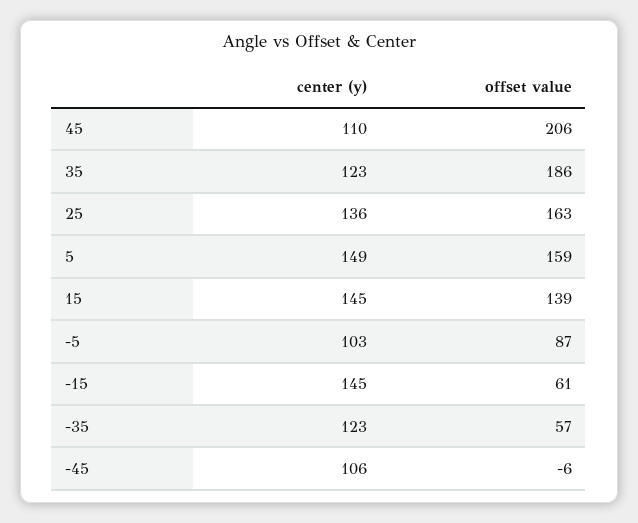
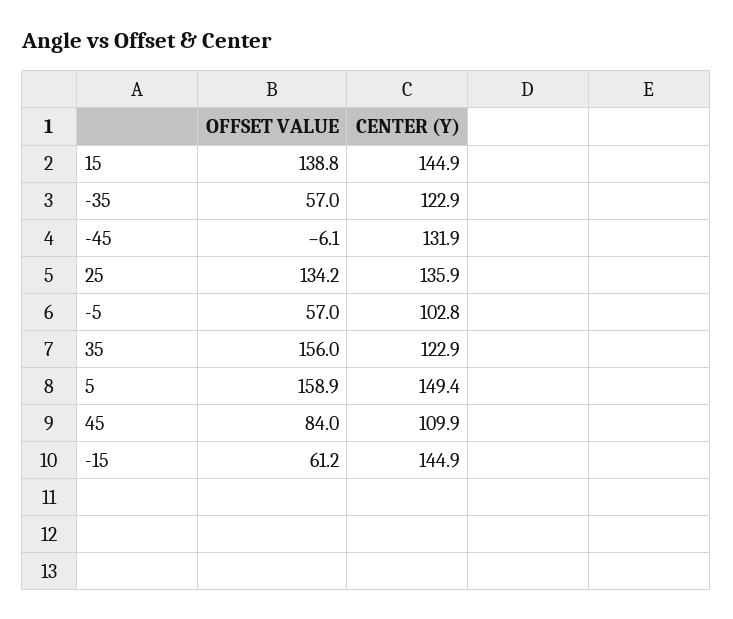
  {
    "center (y)": {
      "45": 109.9,
      "35": 122.9,
      "25": 135.9,
      "5": 149.4,
      "15": 144.9,
      "-5": 102.8,
      "-15": 144.9,
      "-35": 122.9,
-     "-45": 106
+     "-45": 131.9
    },
    "offset value": {
-     "45": 206,
+     "45": 84,
-     "35": 186,
+     "35": 156,
-     "25": 163,
+     "25": 134.2,
      "5": 158.9,
      "15": 138.8,
-     "-5": 87,
+     "-5": 57,
      "-15": 61.2,
      "-35": 57,
      "-45": -6.1
    }
  }

